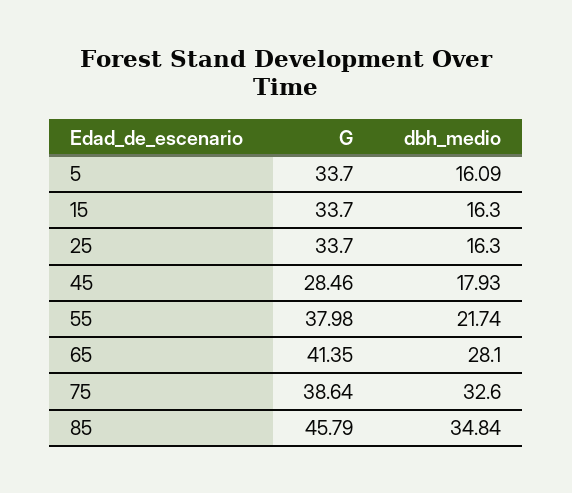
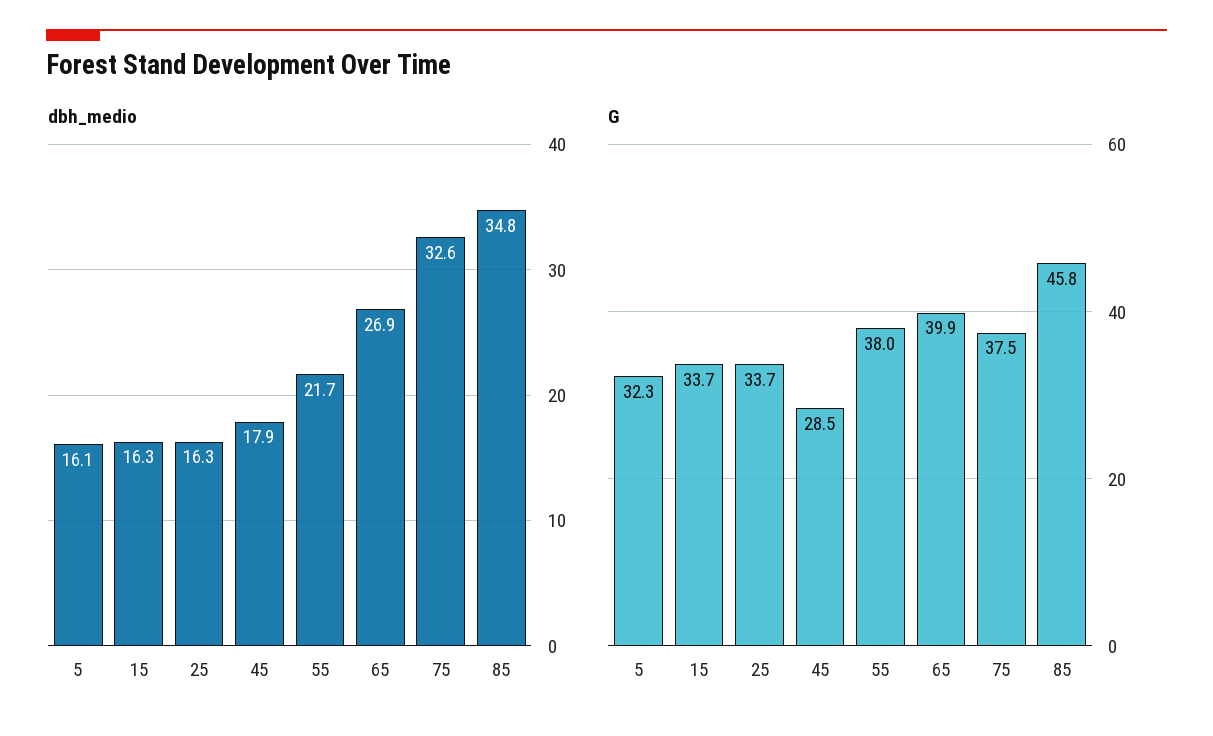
  {
    "G": {
-     "5": 33.7,
+     "5": 32.3,
      "15": 33.7,
      "25": 33.7,
      "45": 28.46,
      "55": 37.98,
-     "65": 41.35,
+     "65": 39.9,
-     "75": 38.64,
+     "75": 37.5,
      "85": 45.79
    },
    "dbh_medio": {
      "5": 16.09,
      "15": 16.3,
      "25": 16.3,
      "45": 17.93,
      "55": 21.74,
-     "65": 28.1,
+     "65": 26.9,
      "75": 32.6,
      "85": 34.84
    }
  }

